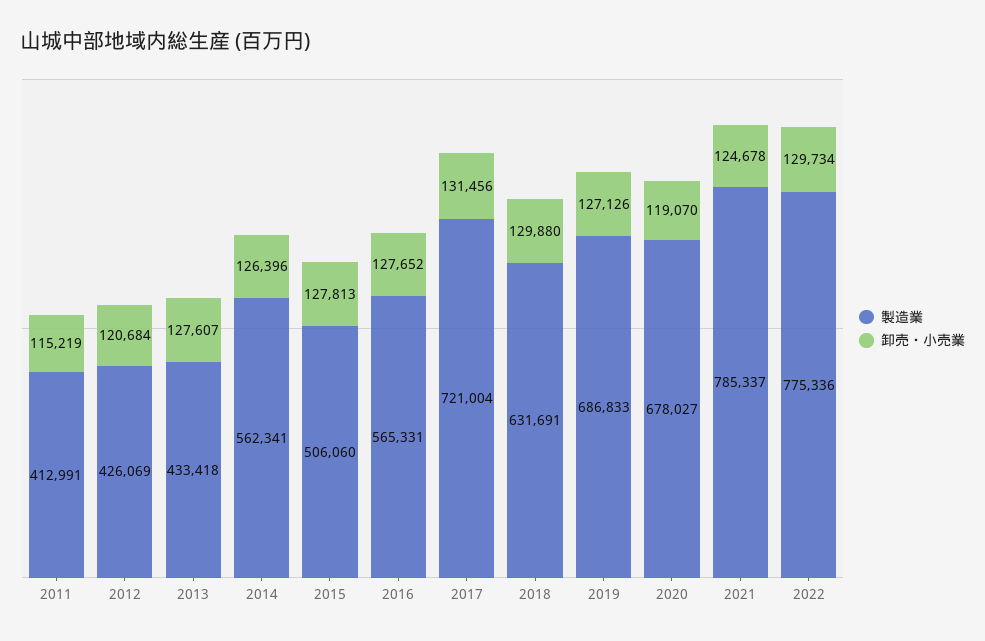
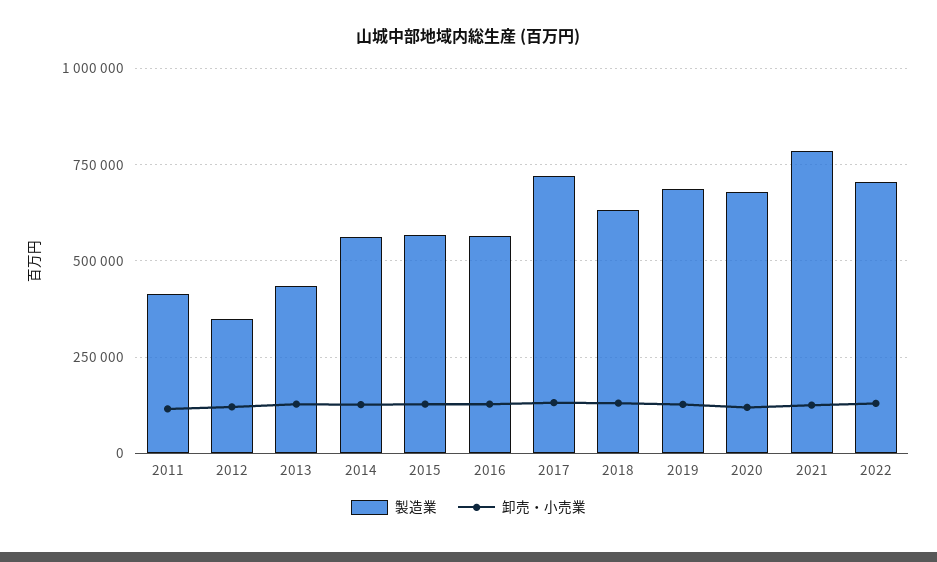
  {
    "製造業": {
      "2011": 412991,
-     "2012": 426069,
+     "2012": 350000,
      "2013": 433418,
      "2014": 562341,
-     "2015": 506060,
+     "2015": 575000,
      "2016": 565331,
      "2017": 721004,
      "2018": 631691,
      "2019": 686833,
      "2020": 678027,
      "2021": 785337,
-     "2022": 775336
+     "2022": 700000
    },
    "卸売・小売業": {
      "2011": 115219,
      "2012": 120684,
      "2013": 127607,
      "2014": 126396,
      "2015": 127813,
      "2016": 127652,
      "2017": 131456,
      "2018": 129880,
      "2019": 127126,
      "2020": 119070,
      "2021": 124678,
      "2022": 129734
    }
  }

